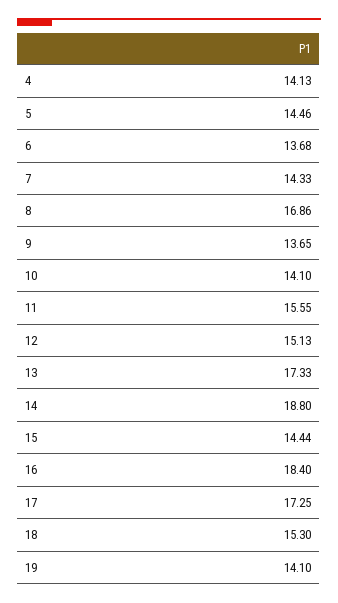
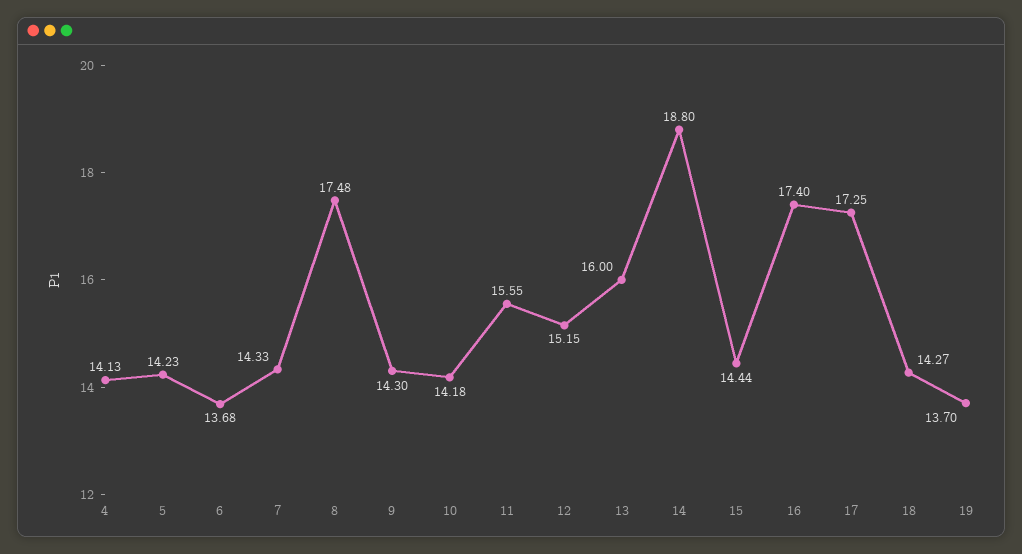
  {
    "4": 14.13,
-   "5": 14.46,
+   "5": 14.23,
    "6": 13.68,
    "7": 14.33,
-   "8": 16.86,
+   "8": 17.48,
-   "9": 13.65,
+   "9": 14.3,
-   "10": 14.1,
+   "10": 14.18,
    "11": 15.55,
-   "12": 15.13,
+   "12": 15.15,
-   "13": 17.33,
+   "13": 16,
    "14": 18.8,
    "15": 14.44,
-   "16": 18.4,
+   "16": 17.4,
    "17": 17.25,
-   "18": 15.3,
+   "18": 14.27,
-   "19": 14.1
+   "19": 13.7
  }

